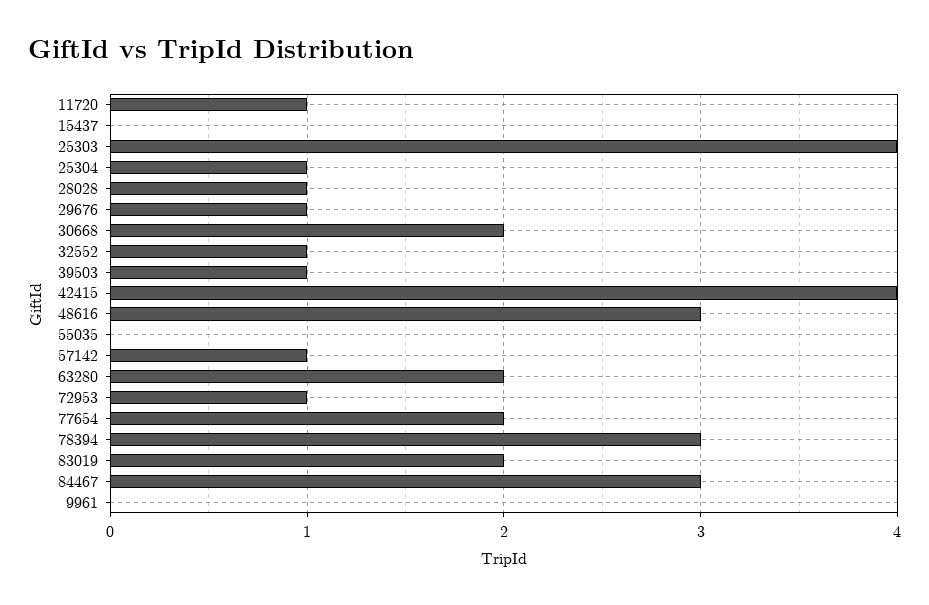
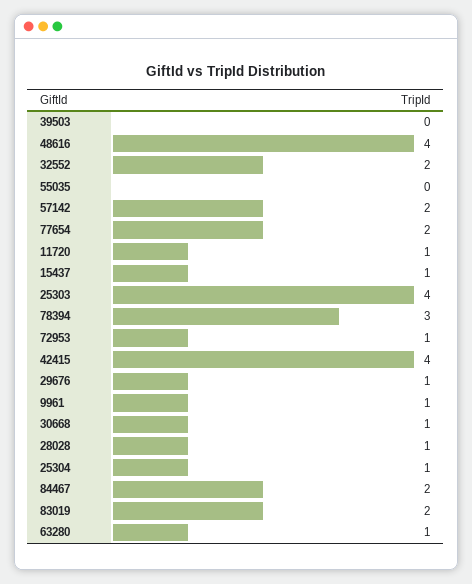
  {
    "11720": 1,
-   "15437": 0,
+   "15437": 1,
    "25303": 4,
    "25304": 1,
    "28028": 1,
    "29676": 1,
-   "30668": 2,
+   "30668": 1,
-   "32552": 1,
+   "32552": 2,
-   "39503": 1,
+   "39503": 0,
    "42415": 4,
-   "48616": 3,
+   "48616": 4,
    "55035": 0,
-   "57142": 1,
+   "57142": 2,
-   "63280": 2,
+   "63280": 1,
    "72953": 1,
    "77654": 2,
    "78394": 3,
    "83019": 2,
-   "84467": 3,
+   "84467": 2,
-   "9961": 0
+   "9961": 1
  }

